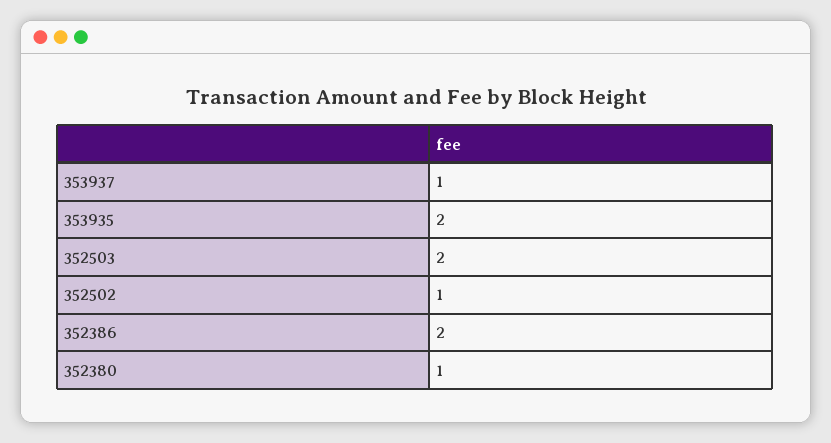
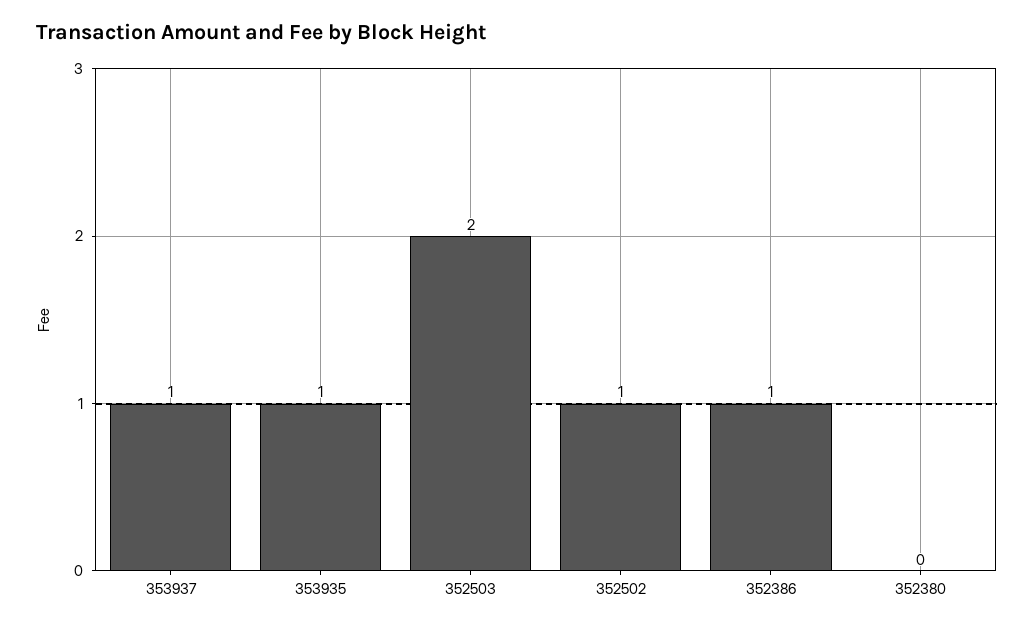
  {
    "353937": 1,
-   "353935": 2,
+   "353935": 1,
    "352503": 2,
    "352502": 1,
-   "352386": 2,
+   "352386": 1,
-   "352380": 1
+   "352380": 0
  }

